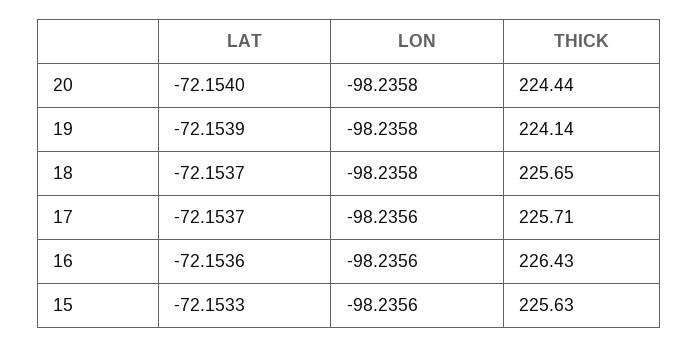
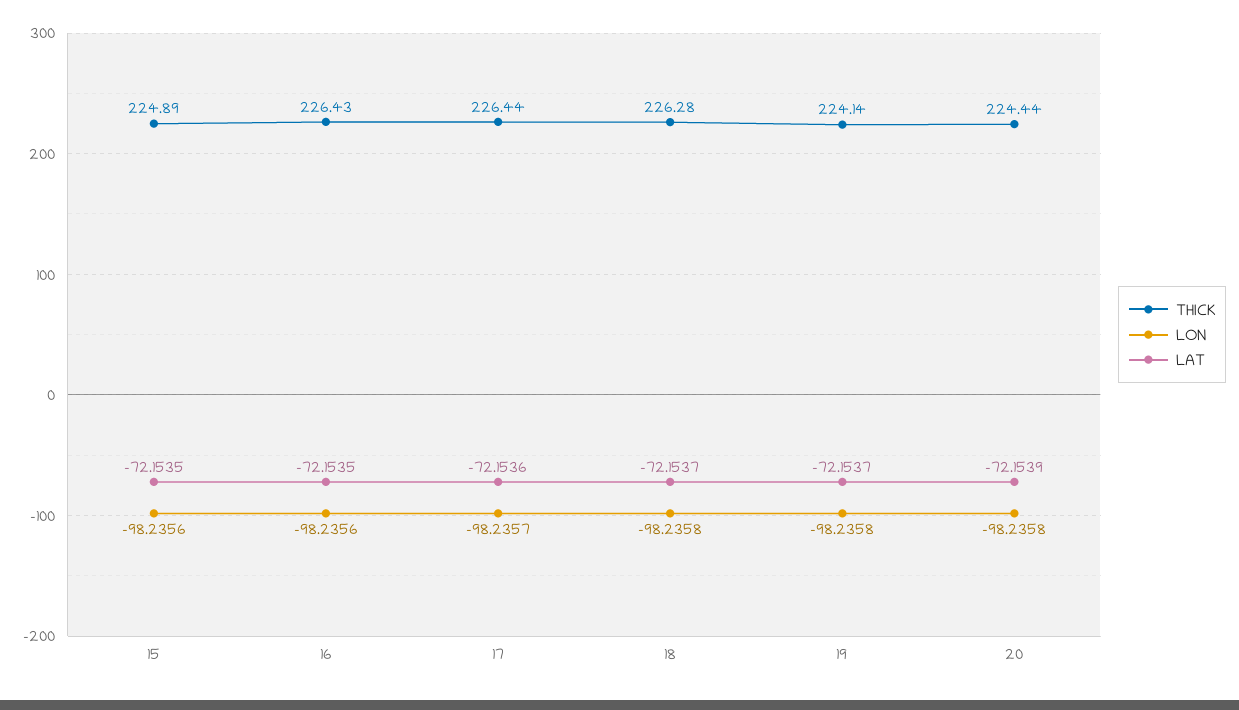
  {
    "LAT": {
-     "20": -72.154,
+     "20": -72.1539,
-     "19": -72.1539,
+     "19": -72.1537,
      "18": -72.1537,
-     "17": -72.1537,
+     "17": -72.1536,
-     "16": -72.1536,
+     "16": -72.1535,
-     "15": -72.1533
+     "15": -72.1535
    },
    "LON": {
      "20": -98.2358,
      "19": -98.2358,
      "18": -98.2358,
-     "17": -98.2356,
+     "17": -98.2357,
      "16": -98.2356,
      "15": -98.2356
    },
    "THICK": {
      "20": 224.44,
      "19": 224.14,
-     "18": 225.65,
+     "18": 226.28,
-     "17": 225.71,
+     "17": 226.44,
      "16": 226.43,
-     "15": 225.63
+     "15": 224.89
    }
  }

